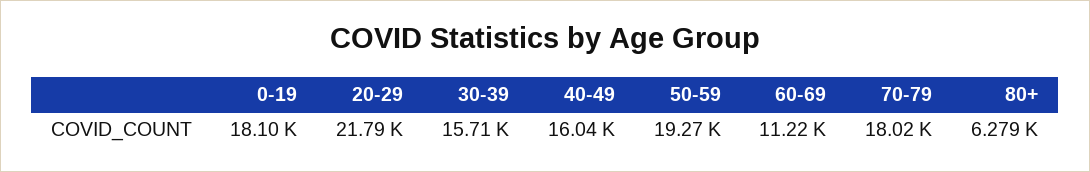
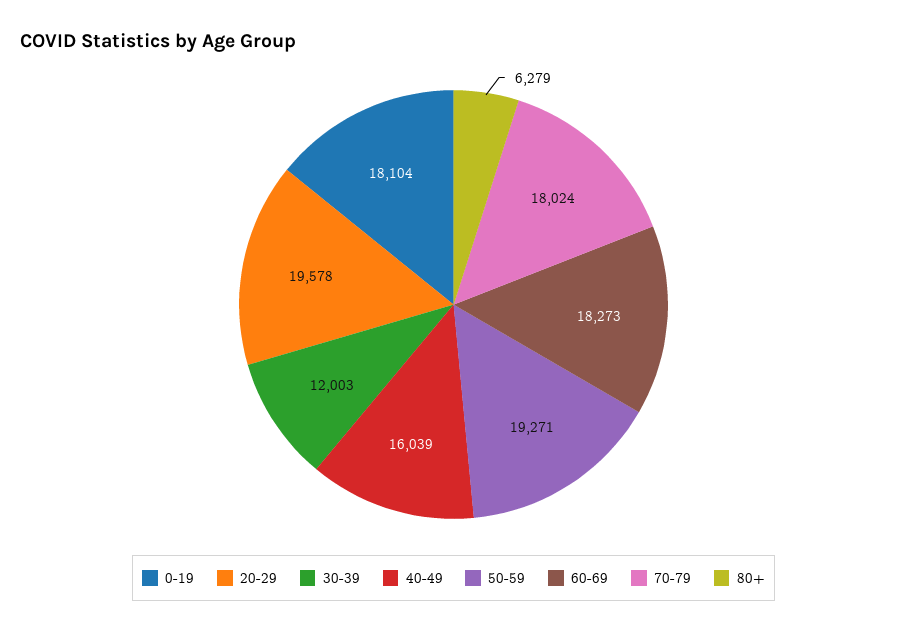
  {
    "0-19": 18104,
-   "20-29": 21790,
+   "20-29": 19578,
-   "30-39": 15710,
+   "30-39": 12003,
    "40-49": 16039,
    "50-59": 19271,
-   "60-69": 11220,
+   "60-69": 18273,
    "70-79": 18024,
    "80+": 6279
  }

